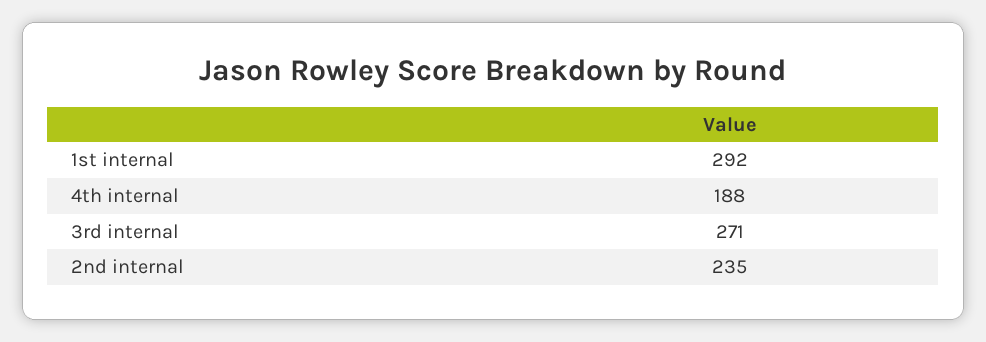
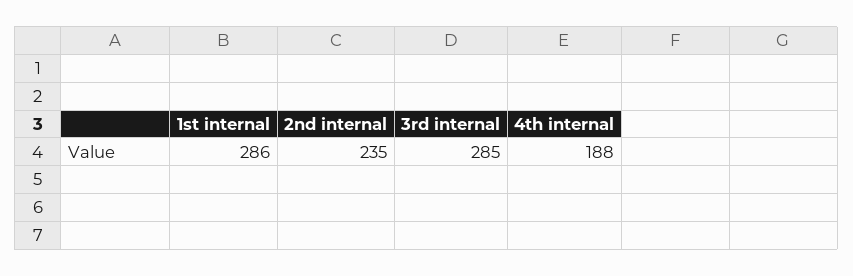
  {
-   "1st internal": 292,
+   "1st internal": 286,
    "4th internal": 188,
-   "3rd internal": 271,
+   "3rd internal": 285,
    "2nd internal": 235
  }

